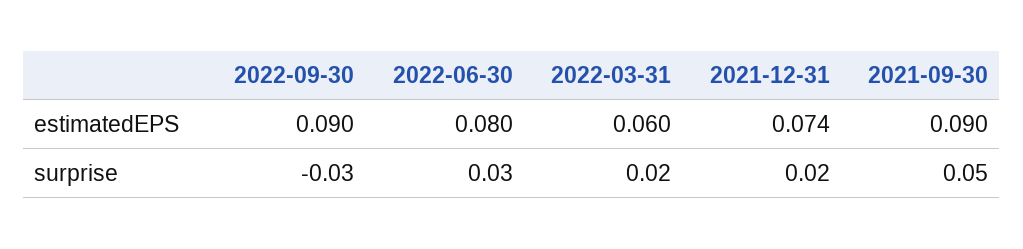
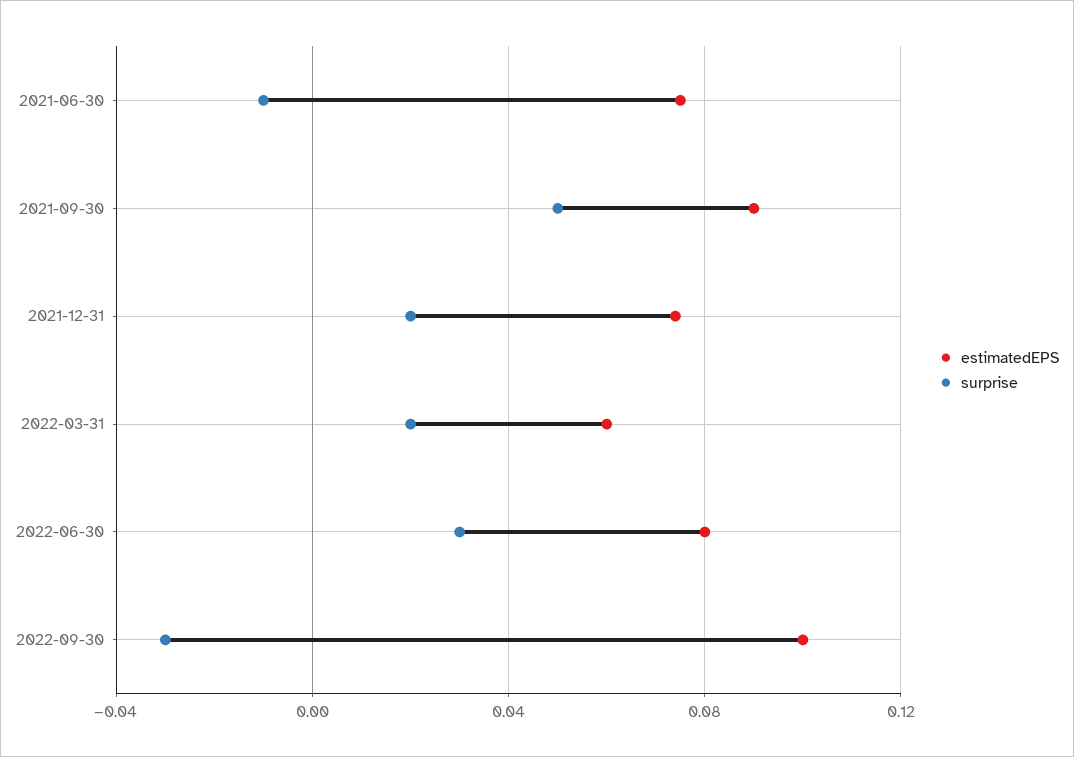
  {
    "estimatedEPS": {
-     "2022-09-30": 0.09,
+     "2022-09-30": 0.1,
      "2022-06-30": 0.08,
      "2022-03-31": 0.06,
      "2021-12-31": 0.074,
-     "2021-09-30": 0.09
+     "2021-09-30": 0.09,
+     "2021-06-30": 0.075
    },
    "surprise": {
      "2022-09-30": -0.03,
      "2022-06-30": 0.03,
      "2022-03-31": 0.02,
      "2021-12-31": 0.02,
-     "2021-09-30": 0.05
+     "2021-09-30": 0.05,
+     "2021-06-30": -0.01
    }
  }

